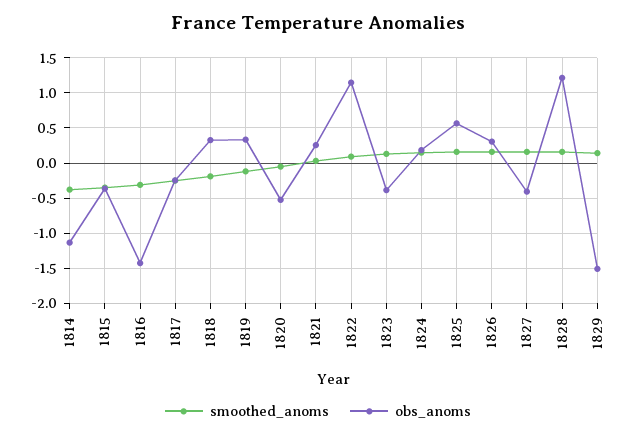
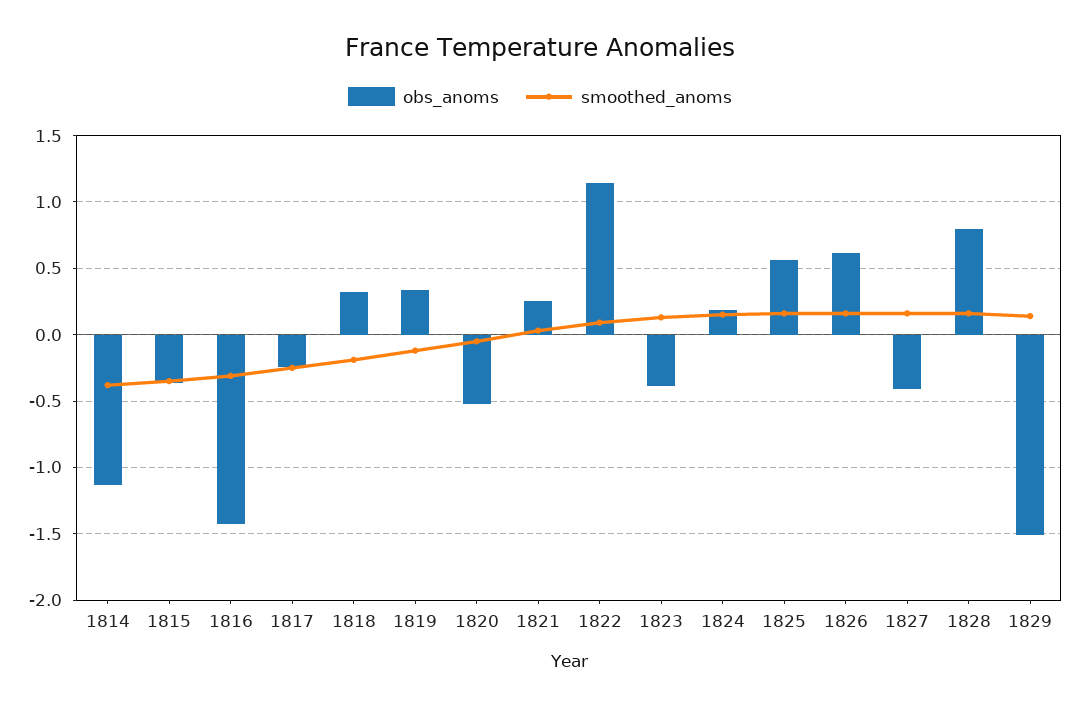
  {
    "smoothed_anoms": {
      "1814": -0.4,
      "1815": -0.35,
      "1816": -0.3,
      "1817": -0.25,
      "1818": -0.2,
      "1819": -0.1,
      "1820": -0.05,
      "1821": 0.05,
      "1822": 0.1,
      "1823": 0.15,
      "1824": 0.15,
      "1825": 0.15,
      "1826": 0.15,
      "1827": 0.15,
      "1828": 0.15,
      "1829": 0.15
    },
    "obs_anoms": {
      "1814": -1.15,
      "1815": -0.35,
      "1816": -1.45,
      "1817": -0.25,
      "1818": 0.35,
      "1819": 0.35,
      "1820": -0.55,
      "1821": 0.25,
      "1822": 1.15,
      "1823": -0.4,
      "1824": 0.2,
      "1825": 0.55,
-     "1826": 0.3,
+     "1826": 0.6,
      "1827": -0.4,
-     "1828": 1.2,
+     "1828": 0.8,
      "1829": -1.5
    }
  }

